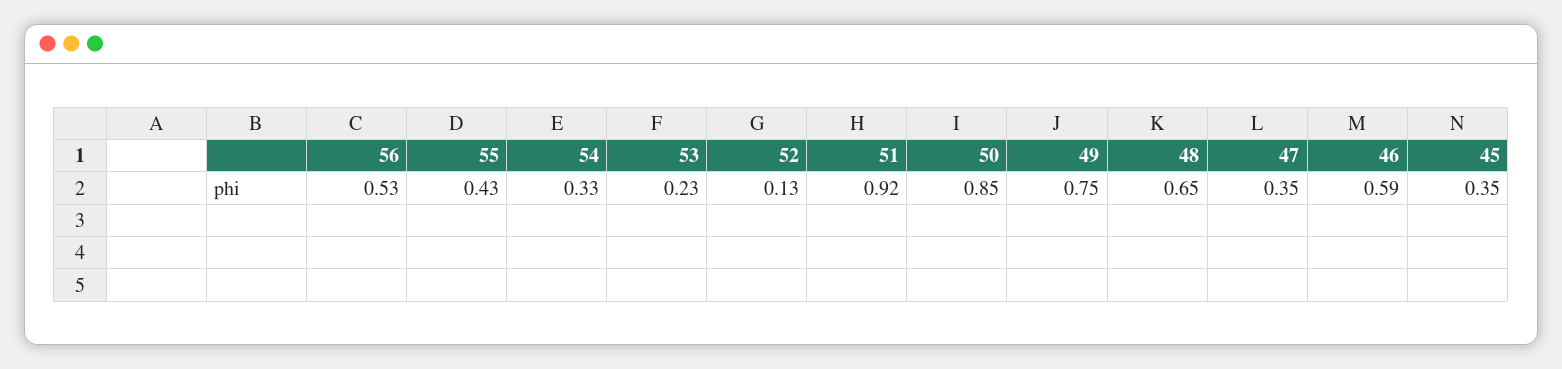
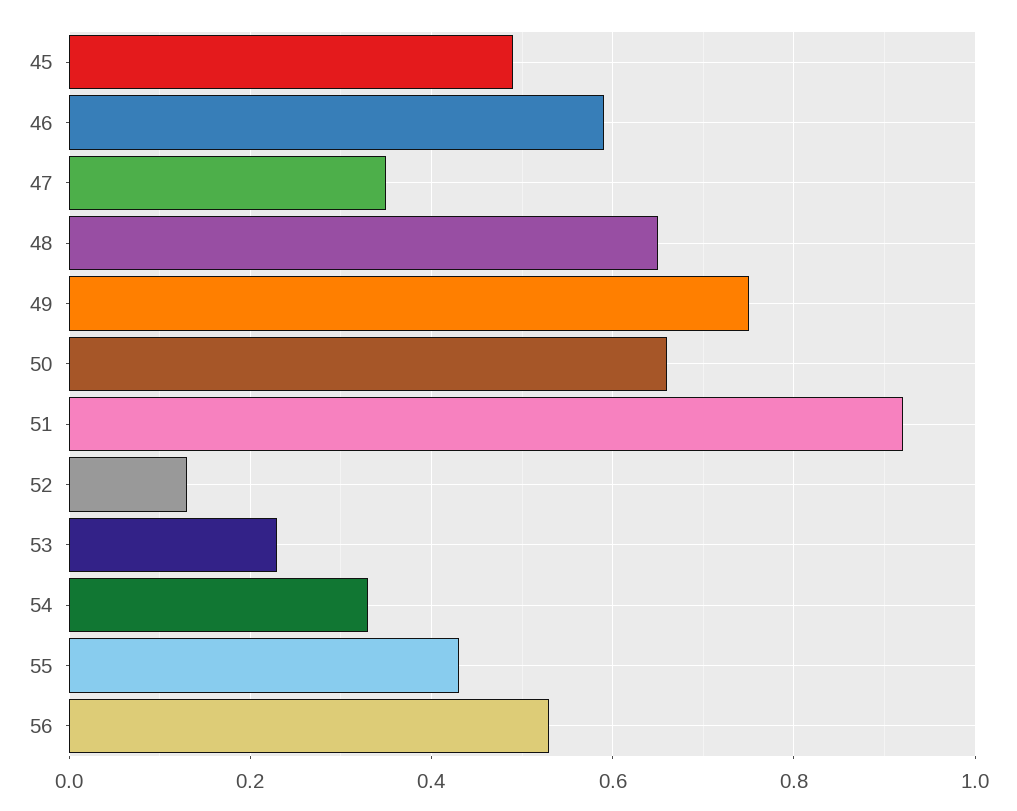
  {
    "56": 0.53,
    "55": 0.43,
    "54": 0.33,
    "53": 0.23,
    "52": 0.13,
    "51": 0.92,
-   "50": 0.85,
+   "50": 0.65,
    "49": 0.75,
    "48": 0.65,
    "47": 0.35,
    "46": 0.59,
-   "45": 0.35
+   "45": 0.5
  }

